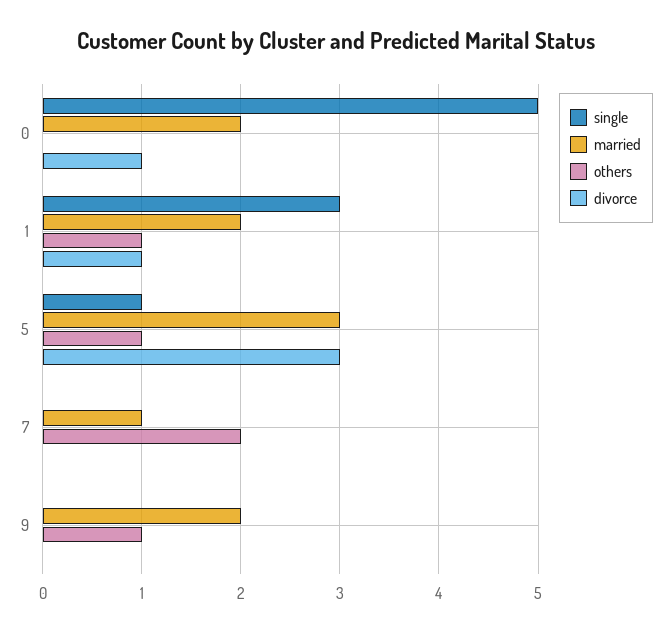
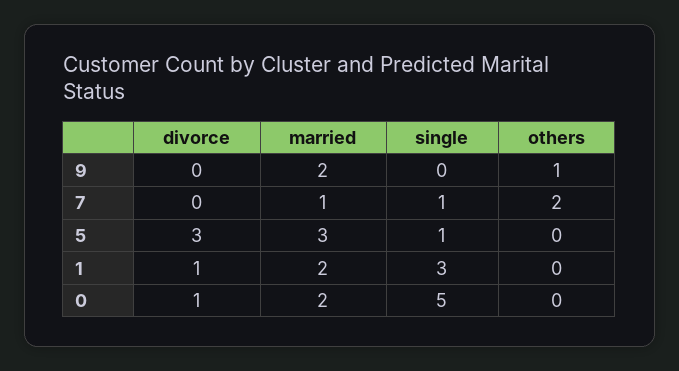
  {
    "single": {
      "0": 5,
      "1": 3,
      "5": 1,
-     "7": 0,
+     "7": 1,
      "9": 0
    },
    "married": {
      "0": 2,
      "1": 2,
      "5": 3,
      "7": 1,
      "9": 2
    },
    "others": {
      "0": 0,
-     "1": 1,
+     "1": 0,
-     "5": 1,
+     "5": 0,
      "7": 2,
      "9": 1
    },
    "divorce": {
      "0": 1,
      "1": 1,
      "5": 3,
      "7": 0,
      "9": 0
    }
  }

